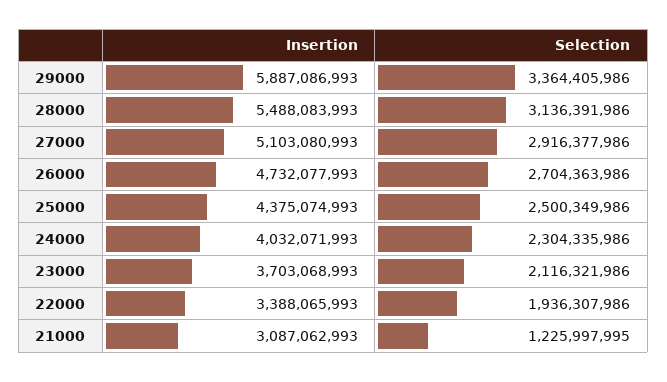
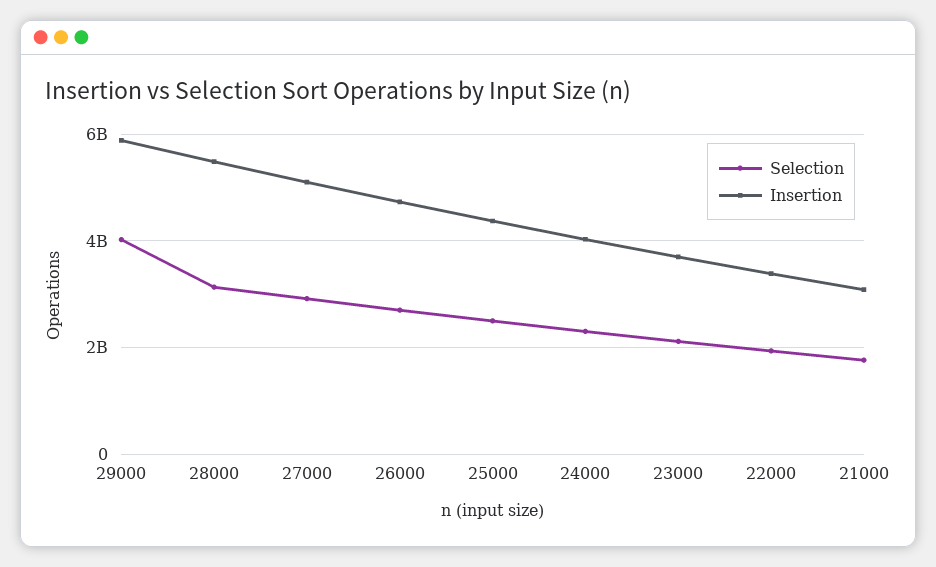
  {
    "Insertion": {
      "29000": 5887086993,
      "28000": 5488083993,
      "27000": 5103080993,
      "26000": 4732077993,
      "25000": 4375074993,
      "24000": 4032071993,
      "23000": 3703068993,
      "22000": 3388065993,
      "21000": 3087062993
    },
    "Selection": {
-     "29000": 3364405986,
+     "29000": 4000000000,
      "28000": 3136391986,
      "27000": 2916377986,
      "26000": 2704363986,
      "25000": 2500349986,
      "24000": 2304335986,
      "23000": 2116321986,
      "22000": 1936307986,
-     "21000": 1225997995
+     "21000": 1800000000
    }
  }

